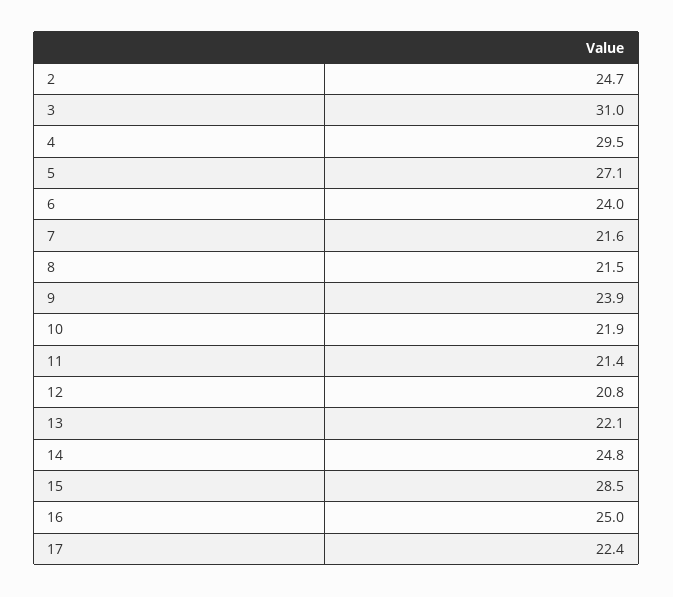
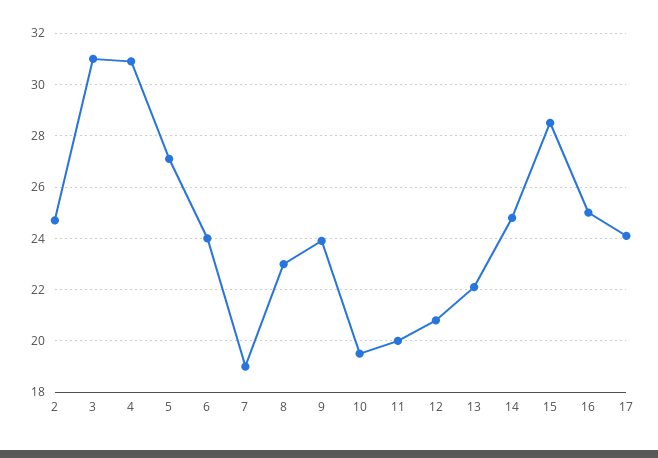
  {
    "2": 24.7,
    "3": 31,
-   "4": 29.5,
+   "4": 31,
    "5": 27.1,
    "6": 24,
-   "7": 21.6,
+   "7": 19,
-   "8": 21.5,
+   "8": 23,
    "9": 23.9,
-   "10": 21.9,
+   "10": 19.5,
-   "11": 21.4,
+   "11": 20,
    "12": 20.8,
    "13": 22.1,
    "14": 24.8,
    "15": 28.5,
    "16": 25,
-   "17": 22.4
+   "17": 24
  }

